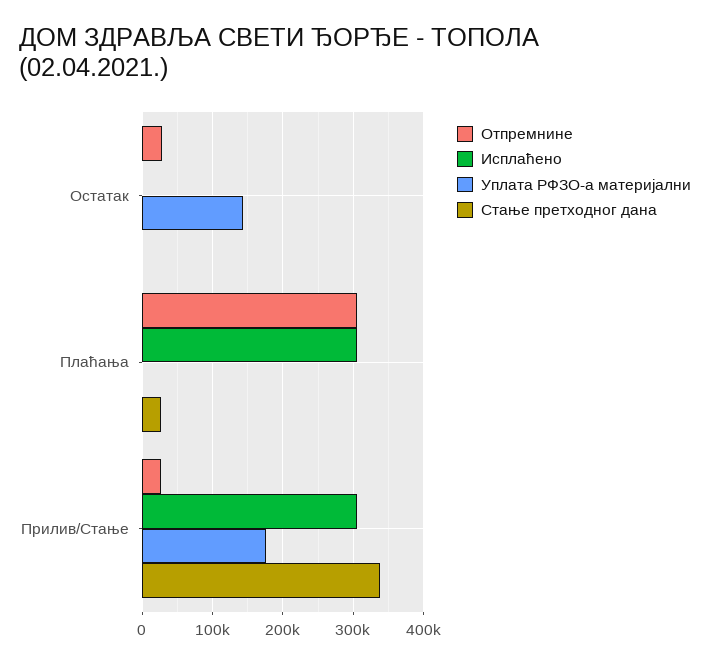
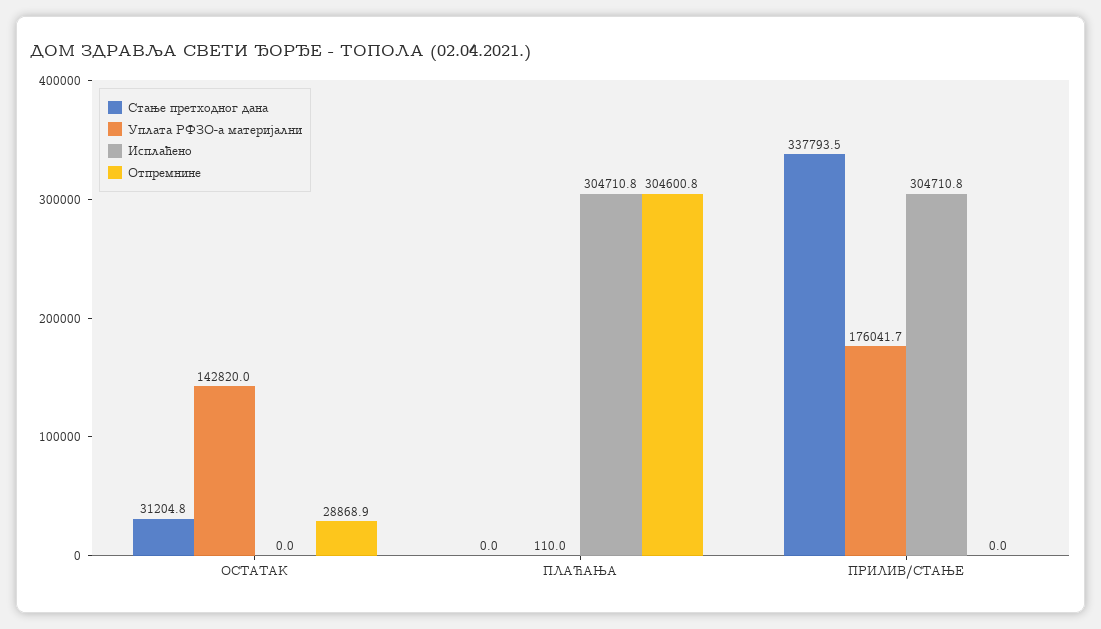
  {
    "Отпремнине": {
      "Остатак": 28868.9,
      "Плаћања": 304600.8,
-     "Прилив/Стање": 30000
+     "Прилив/Стање": 0
    },
    "Исплаћено": {
      "Остатак": 0,
      "Плаћања": 304710.8,
      "Прилив/Стање": 304710.8
    },
    "Уплата РФЗО-а материјални": {
      "Остатак": 142820,
      "Плаћања": 110,
      "Прилив/Стање": 176041.7
    },
    "Стање претходног дана": {
-     "Остатак": 0,
+     "Остатак": 31204.8,
-     "Плаћања": 30000,
+     "Плаћања": 0,
      "Прилив/Стање": 337793.5
    }
  }

